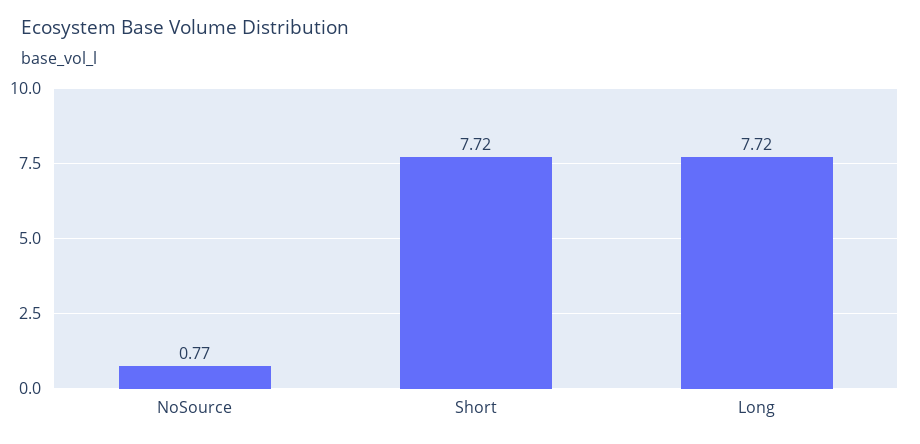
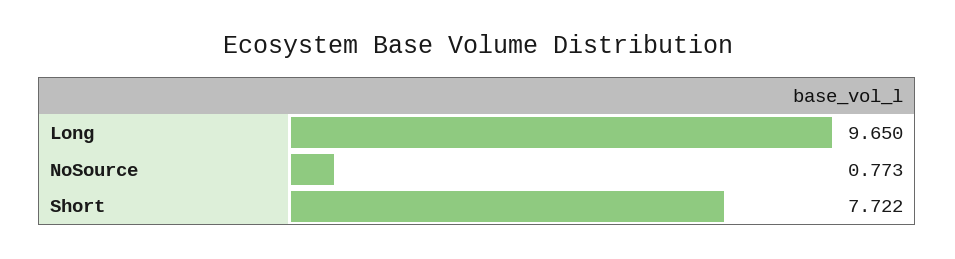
  {
    "NoSource": 0.773,
    "Short": 7.722,
-   "Long": 7.72
+   "Long": 9.65
  }

